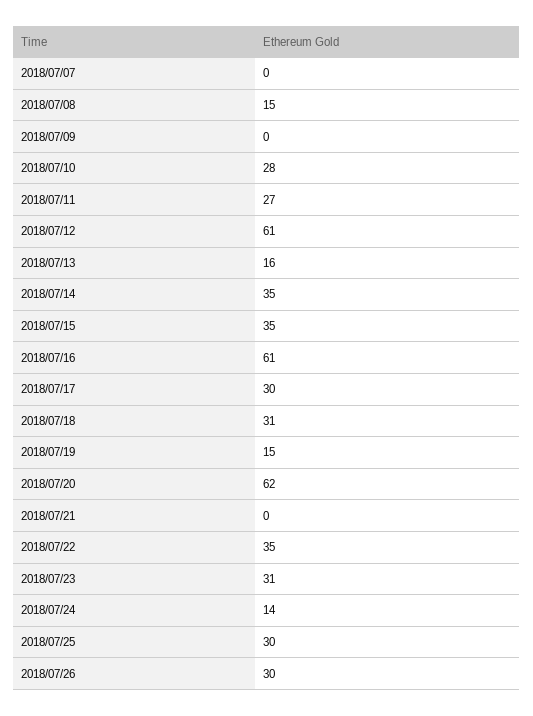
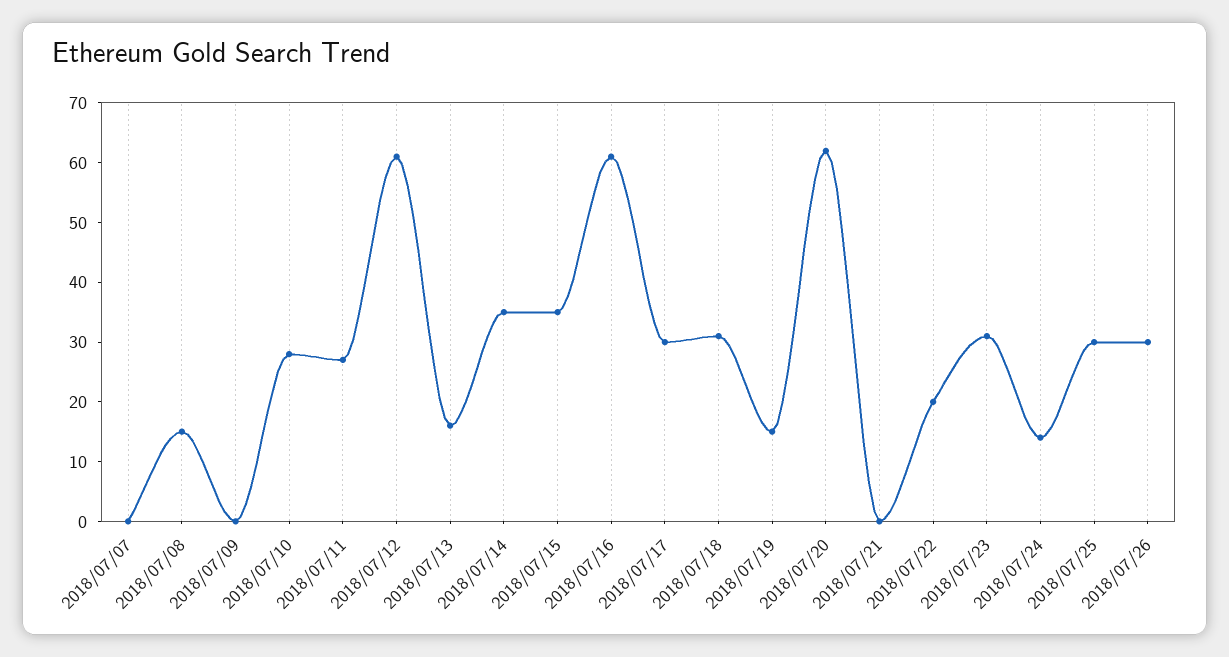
  {
    "2018/07/07": 0,
    "2018/07/08": 15,
    "2018/07/09": 0,
    "2018/07/10": 28,
    "2018/07/11": 27,
    "2018/07/12": 61,
    "2018/07/13": 16,
    "2018/07/14": 35,
    "2018/07/15": 35,
    "2018/07/16": 61,
    "2018/07/17": 30,
    "2018/07/18": 31,
    "2018/07/19": 15,
    "2018/07/20": 62,
    "2018/07/21": 0,
-   "2018/07/22": 35,
+   "2018/07/22": 20,
    "2018/07/23": 31,
    "2018/07/24": 14,
    "2018/07/25": 30,
    "2018/07/26": 30
  }

